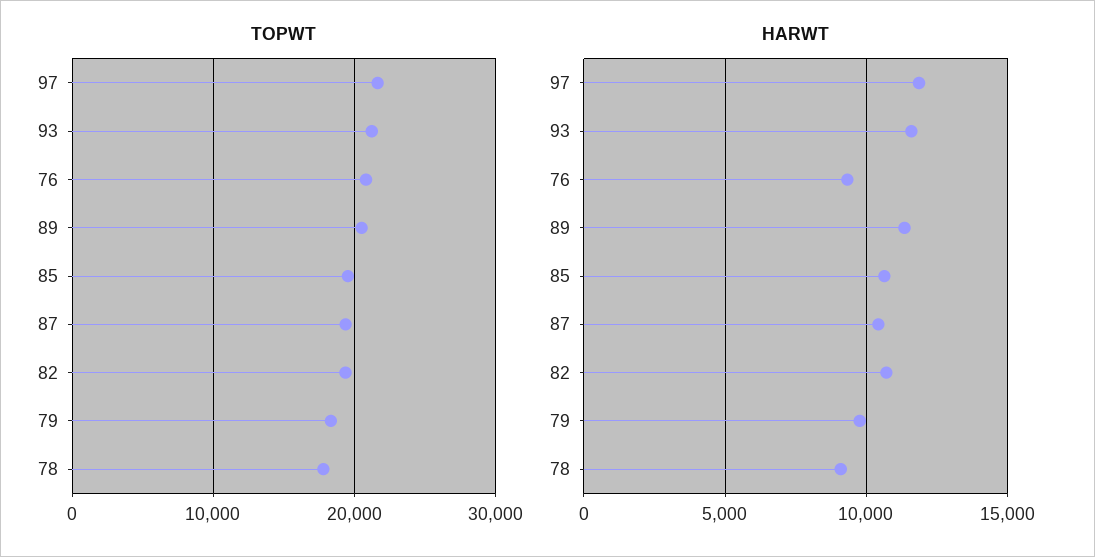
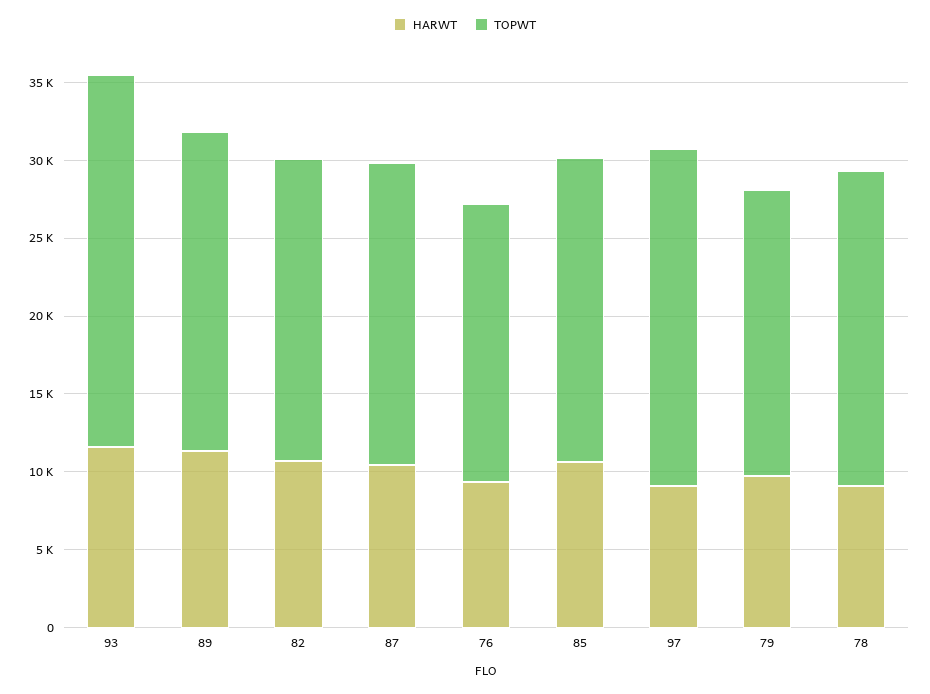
  {
    "TOPWT": {
      "97": 22000,
-     "93": 21000,
+     "93": 24000,
-     "76": 21000,
+     "76": 18000,
      "89": 20000,
      "85": 20000,
      "87": 19000,
      "82": 19000,
      "79": 18000,
-     "78": 18000
+     "78": 20000
    },
    "HARWT": {
-     "97": 12000,
+     "97": 9000,
      "93": 11500,
      "76": 9500,
      "89": 11500,
      "85": 10500,
      "87": 10500,
      "82": 10500,
      "79": 10000,
      "78": 9000
    }
  }

